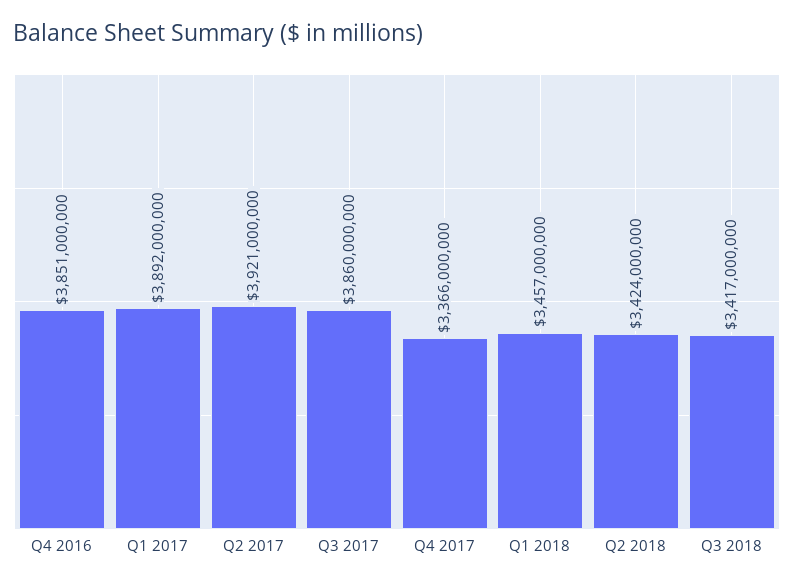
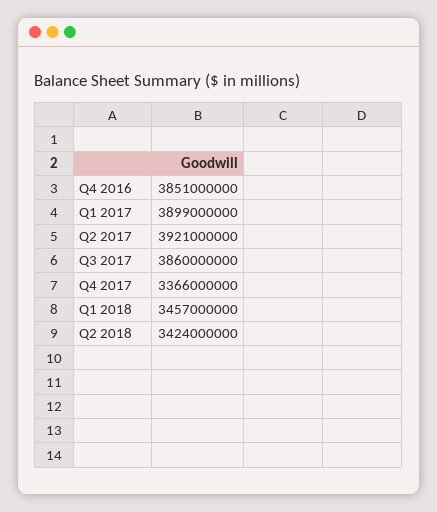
  {
    "Q4 2016": 3851000000,
-   "Q1 2017": 3892000000,
+   "Q1 2017": 3899000000,
    "Q2 2017": 3921000000,
    "Q3 2017": 3860000000,
    "Q4 2017": 3366000000,
    "Q1 2018": 3457000000,
-   "Q2 2018": 3424000000,
+   "Q2 2018": 3424000000
-   "Q3 2018": 3417000000
  }

